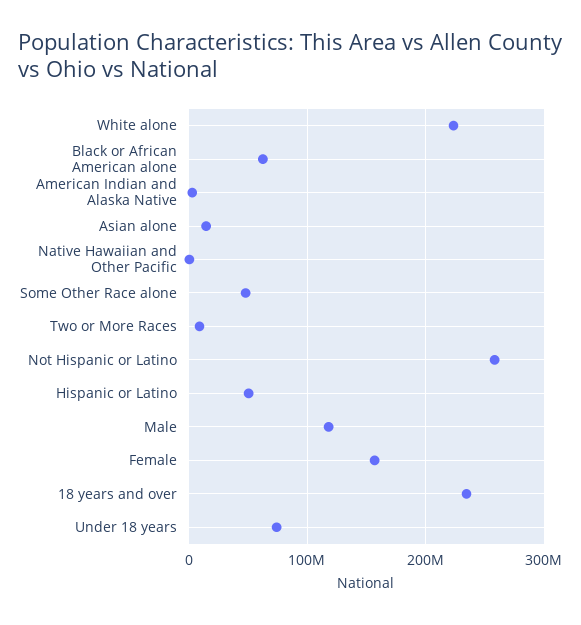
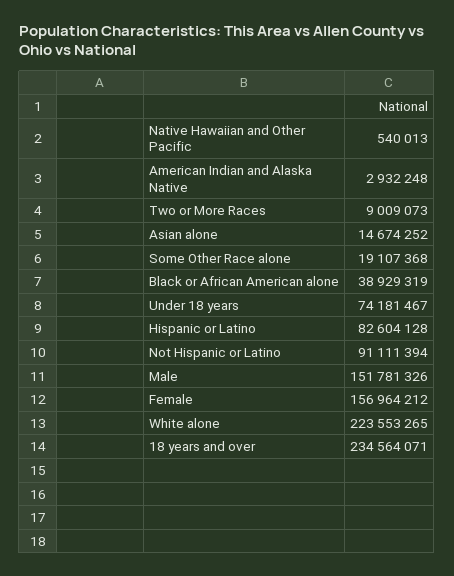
  {
    "White alone": 223553265,
-   "Black or African American alone": 60000000,
+   "Black or African American alone": 38929319,
    "American Indian and Alaska Native": 2932248,
    "Asian alone": 14674252,
    "Native Hawaiian and Other Pacific": 540013,
-   "Some Other Race alone": 50000000,
+   "Some Other Race alone": 19107368,
    "Two or More Races": 9009073,
-   "Not Hispanic or Latino": 260000000,
+   "Not Hispanic or Latino": 91111394,
-   "Hispanic or Latino": 50000000,
+   "Hispanic or Latino": 82604128,
-   "Male": 120000000,
+   "Male": 151781326,
    "Female": 156964212,
    "18 years and over": 234564071,
    "Under 18 years": 74181467
  }

